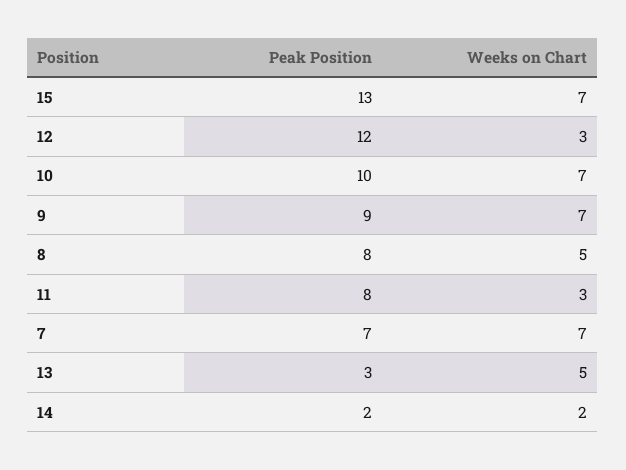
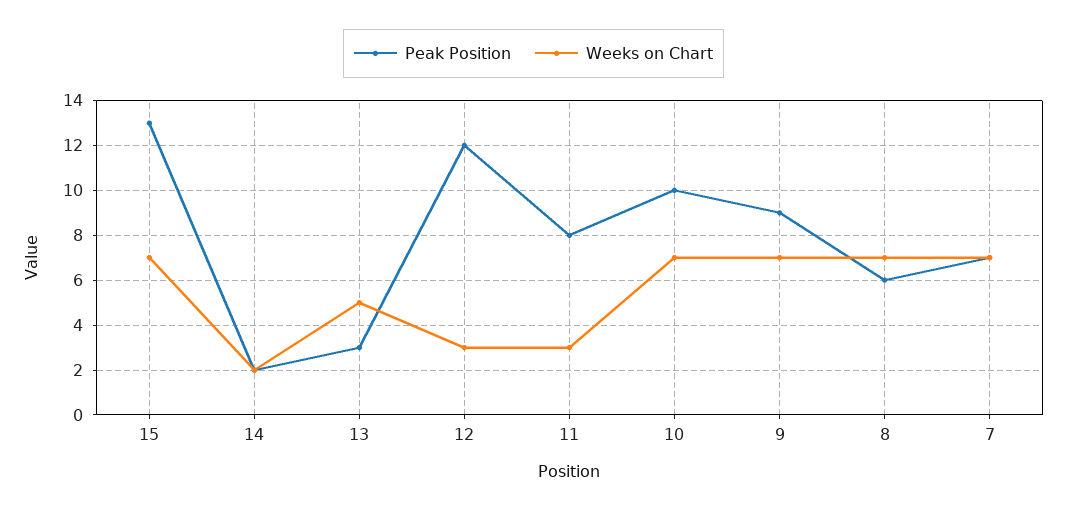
  {
    "Peak Position": {
      "15": 13,
      "12": 12,
      "10": 10,
      "9": 9,
-     "8": 8,
+     "8": 6,
      "11": 8,
      "7": 7,
      "13": 3,
      "14": 2
    },
    "Weeks on Chart": {
      "15": 7,
      "12": 3,
      "10": 7,
      "9": 7,
-     "8": 5,
+     "8": 7,
      "11": 3,
      "7": 7,
      "13": 5,
      "14": 2
    }
  }

